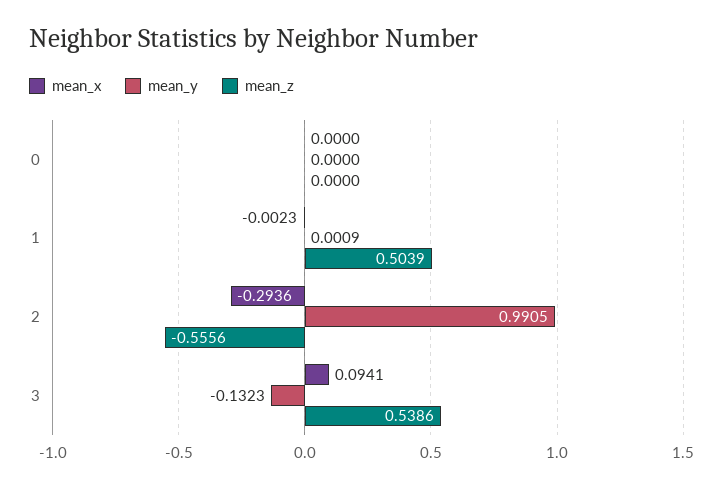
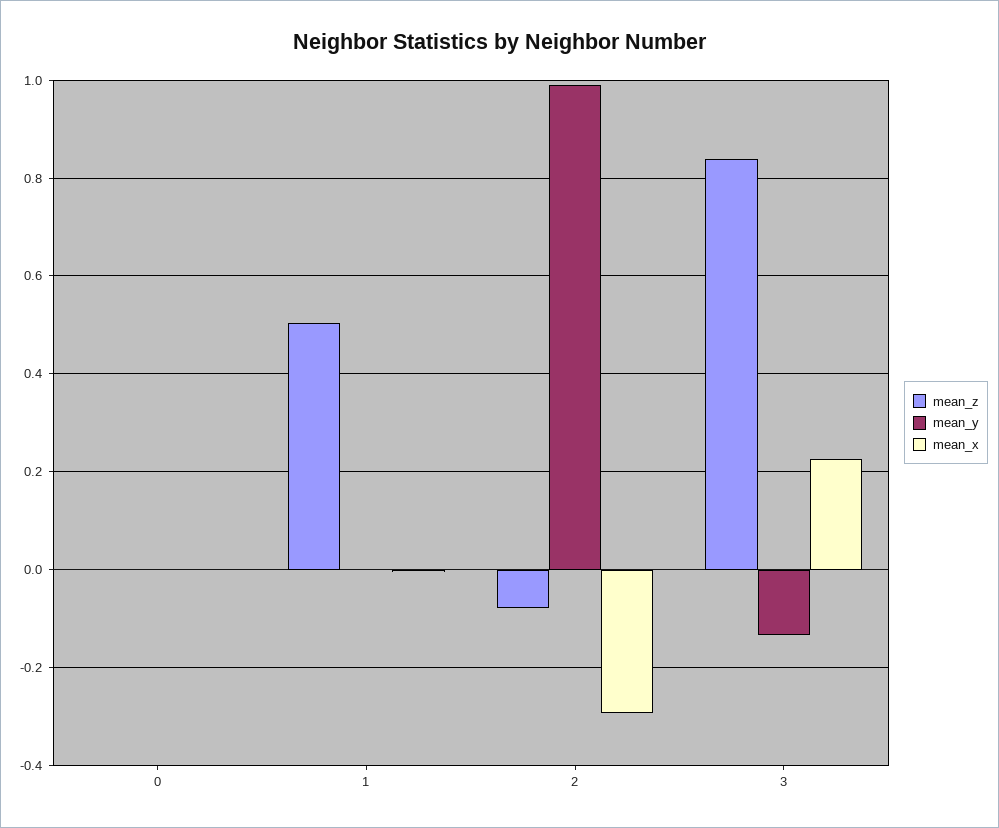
  {
    "mean_x": {
      "0": 0,
      "1": -0.0023,
      "2": -0.2936,
-     "3": 0.0941
+     "3": 0.22
    },
    "mean_y": {
      "0": 0,
      "1": 0.0009,
      "2": 0.9905,
      "3": -0.1323
    },
    "mean_z": {
      "0": 0,
      "1": 0.5039,
-     "2": -0.5556,
+     "2": -0.08,
-     "3": 0.5386
+     "3": 0.84
    }
  }

